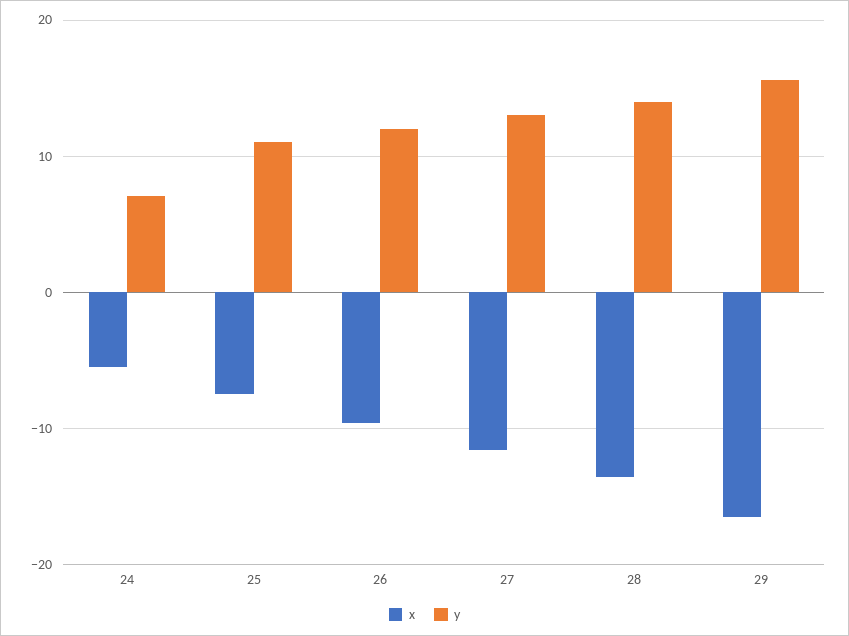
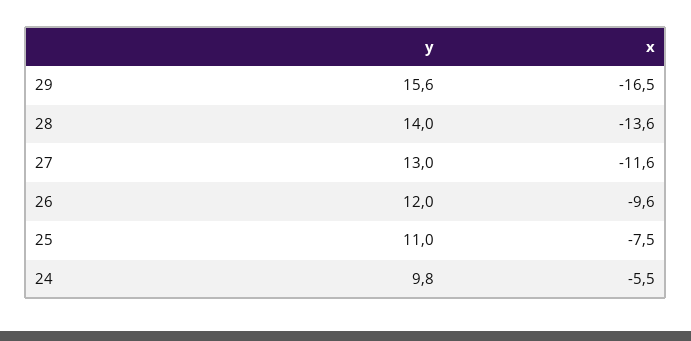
  {
    "x": {
      "24": -5.5,
      "25": -7.5,
      "26": -9.6,
      "27": -11.6,
      "28": -13.6,
      "29": -16.5
    },
    "y": {
-     "24": 7,
+     "24": 9.8,
      "25": 11,
      "26": 12,
      "27": 13,
      "28": 14,
      "29": 15.6
    }
  }

